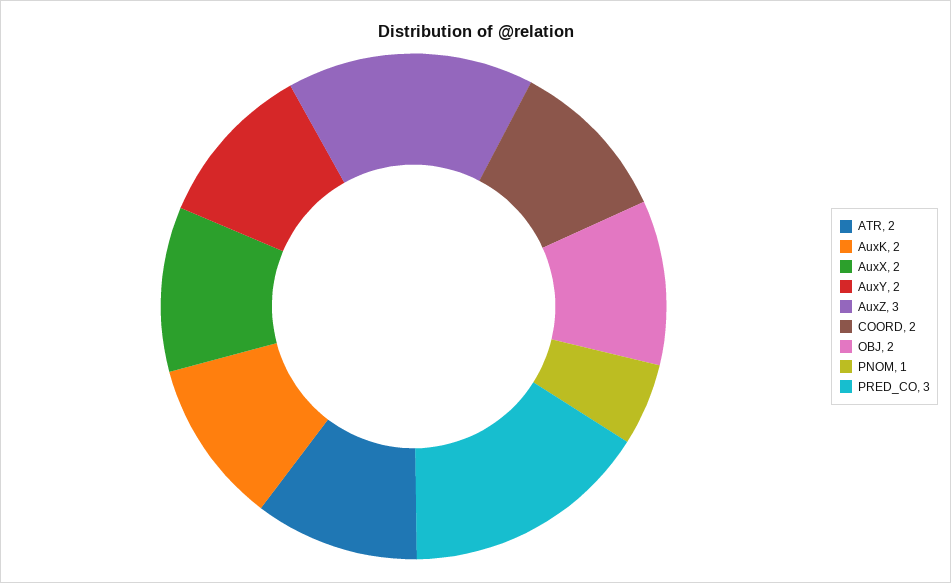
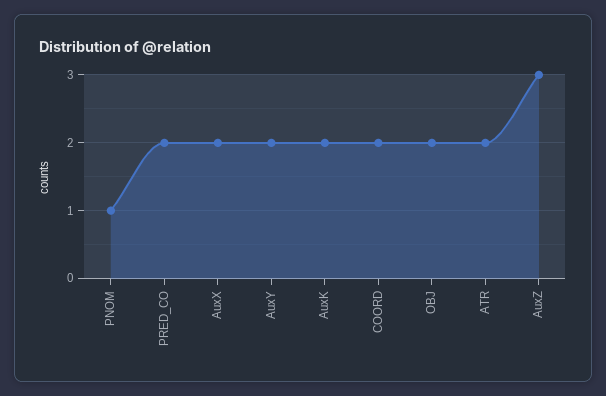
  {
    "ATR": 2,
    "AuxK": 2,
    "AuxX": 2,
    "AuxY": 2,
    "AuxZ": 3,
    "COORD": 2,
    "OBJ": 2,
    "PNOM": 1,
-   "PRED_CO": 3
+   "PRED_CO": 2
  }

